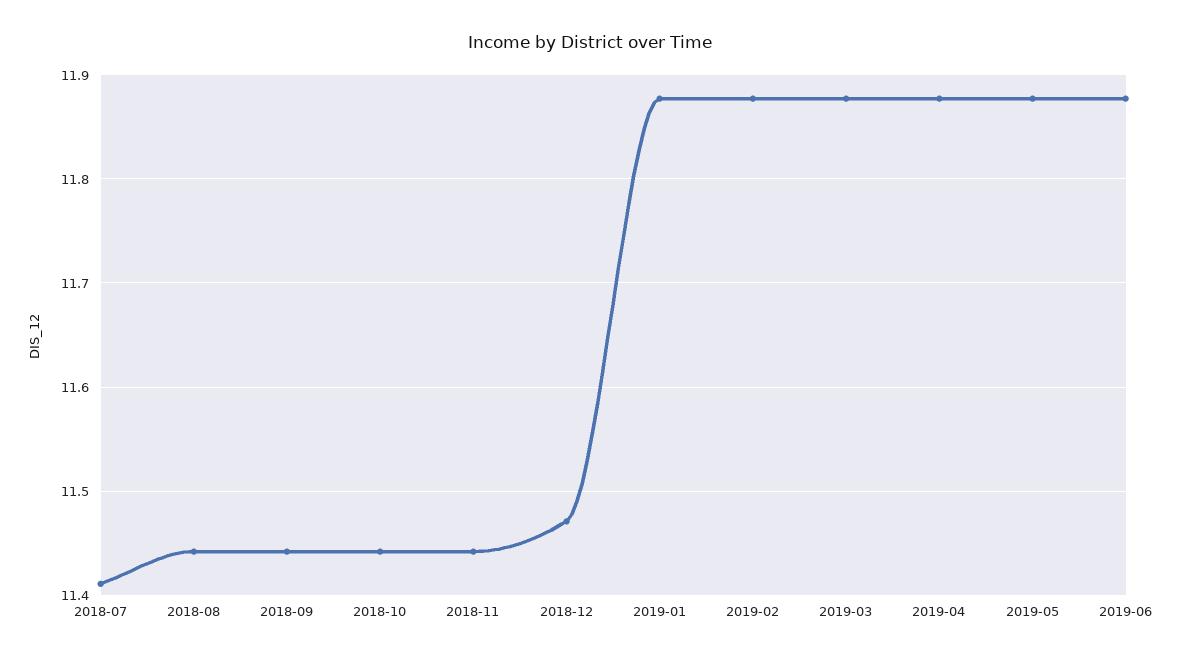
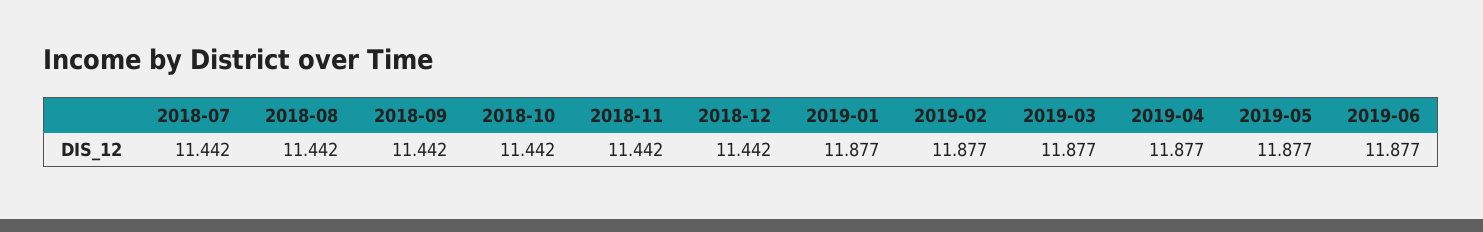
  {
-   "2018-07": 11.41,
+   "2018-07": 11.442,
    "2018-08": 11.442,
    "2018-09": 11.442,
    "2018-10": 11.442,
    "2018-11": 11.442,
-   "2018-12": 11.47,
+   "2018-12": 11.442,
    "2019-01": 11.877,
    "2019-02": 11.877,
    "2019-03": 11.877,
    "2019-04": 11.877,
    "2019-05": 11.877,
    "2019-06": 11.877
  }

